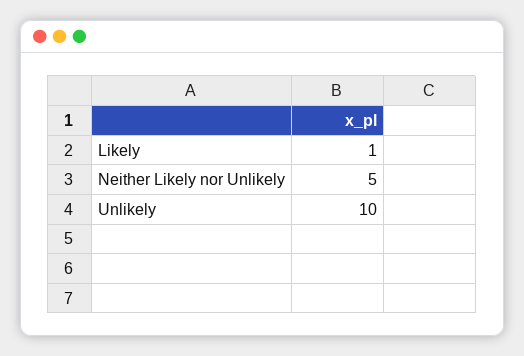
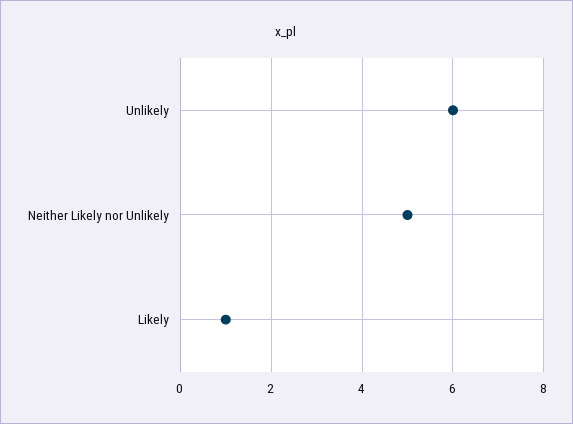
  {
    "Likely": 1,
    "Neither Likely nor Unlikely": 5,
-   "Unlikely": 10
+   "Unlikely": 6
  }

